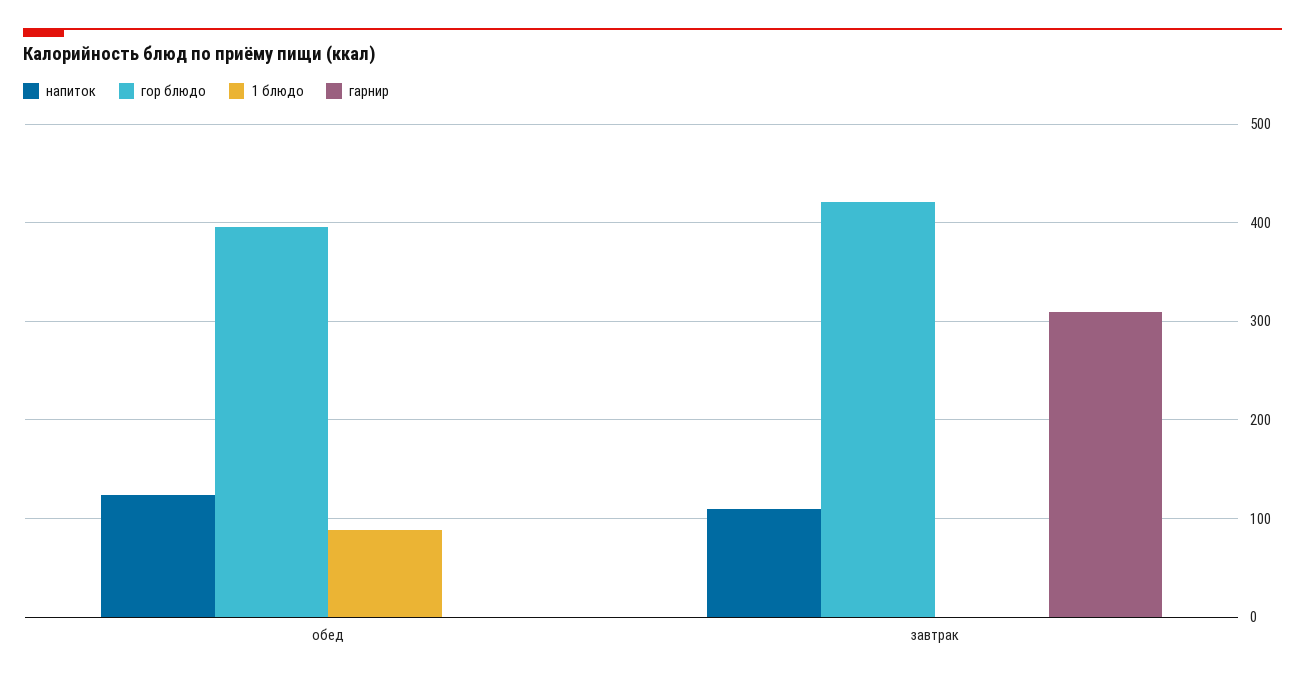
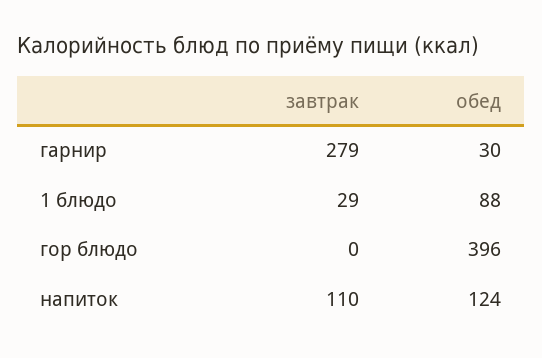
  {
    "напиток": {
      "обед": 124,
      "завтрак": 110
    },
    "гор блюдо": {
      "обед": 396,
-     "завтрак": 420
+     "завтрак": 0
    },
    "1 блюдо": {
      "обед": 88,
-     "завтрак": 0
+     "завтрак": 29
    },
    "гарнир": {
-     "обед": 0,
+     "обед": 30,
-     "завтрак": 310
+     "завтрак": 279
    }
  }

